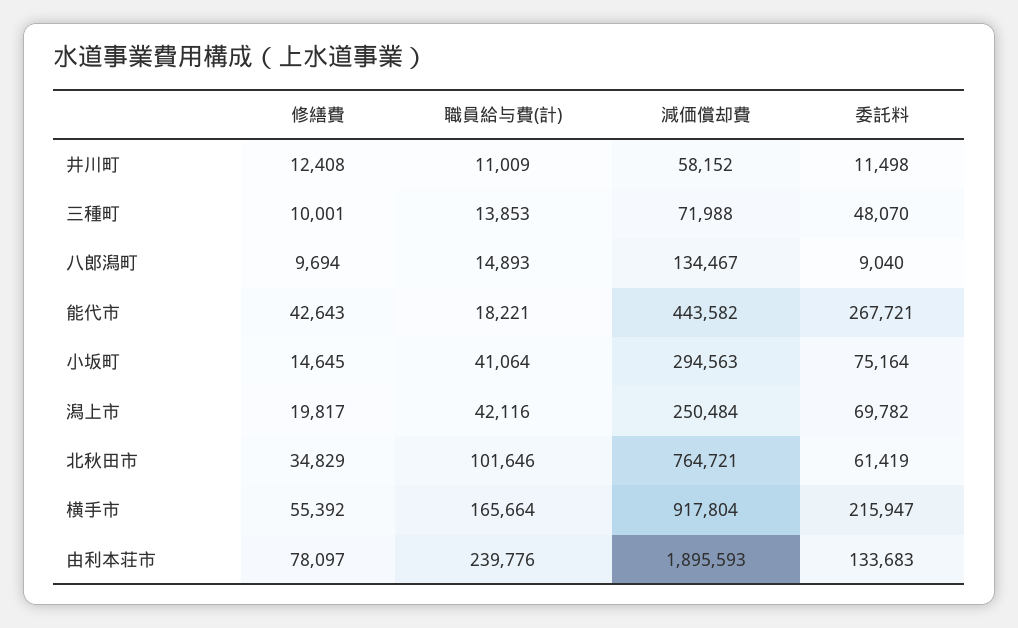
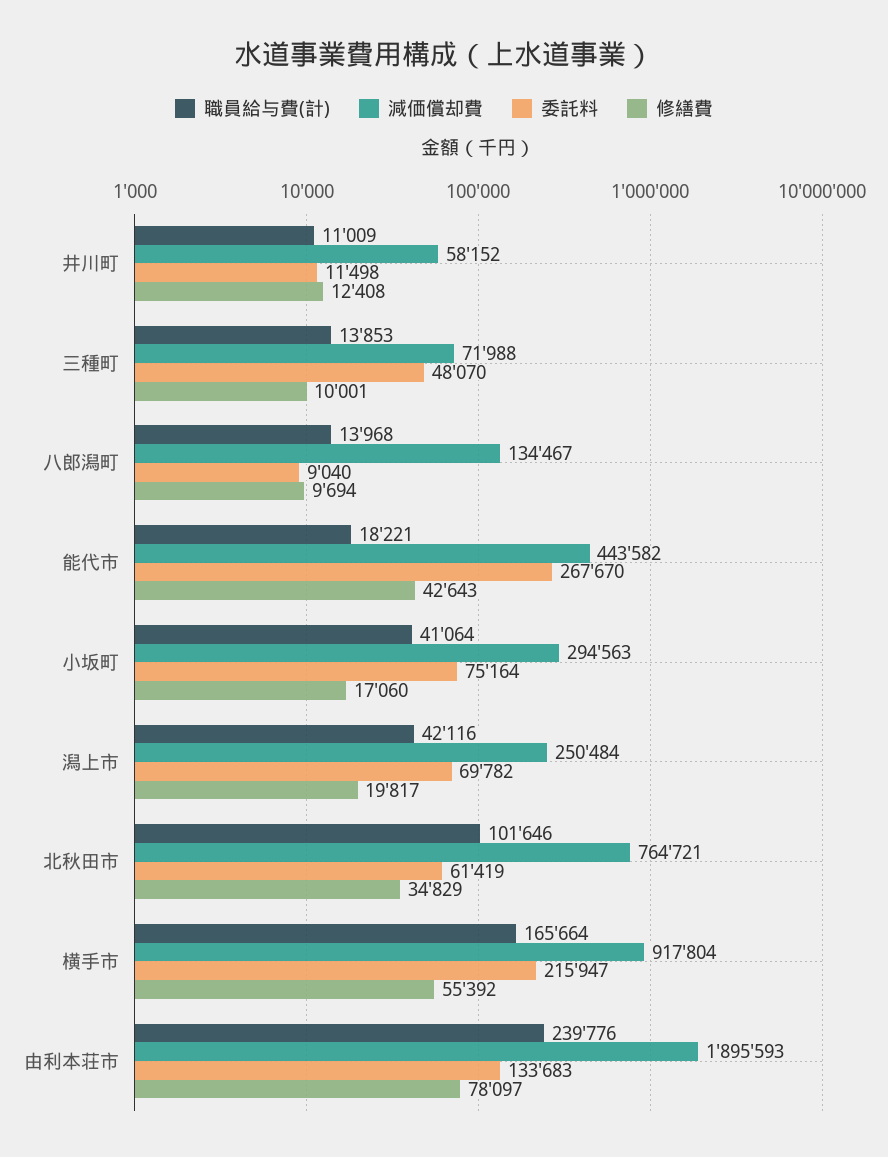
  {
    "修繕費": {
      "井川町": 12408,
      "三種町": 10001,
      "八郎潟町": 9694,
      "能代市": 42643,
-     "小坂町": 14645,
+     "小坂町": 17060,
      "潟上市": 19817,
      "北秋田市": 34829,
      "横手市": 55392,
      "由利本荘市": 78097
    },
    "職員給与費(計)": {
      "井川町": 11009,
      "三種町": 13853,
-     "八郎潟町": 14893,
+     "八郎潟町": 13968,
      "能代市": 18221,
      "小坂町": 41064,
      "潟上市": 42116,
      "北秋田市": 101646,
      "横手市": 165664,
      "由利本荘市": 239776
    },
    "減価償却費": {
      "井川町": 58152,
      "三種町": 71988,
      "八郎潟町": 134467,
      "能代市": 443582,
      "小坂町": 294563,
      "潟上市": 250484,
      "北秋田市": 764721,
      "横手市": 917804,
      "由利本荘市": 1895593
    },
    "委託料": {
      "井川町": 11498,
      "三種町": 48070,
      "八郎潟町": 9040,
-     "能代市": 267721,
+     "能代市": 267670,
      "小坂町": 75164,
      "潟上市": 69782,
      "北秋田市": 61419,
      "横手市": 215947,
      "由利本荘市": 133683
    }
  }

